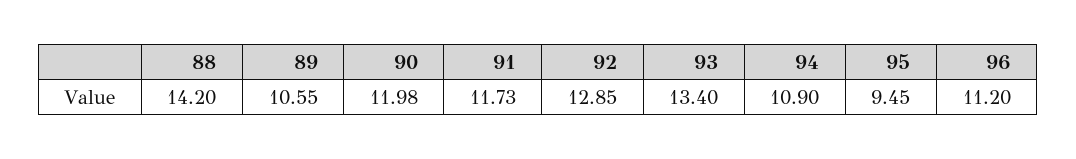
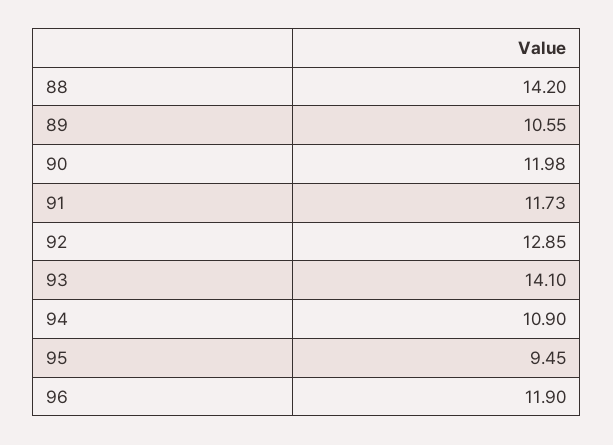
  {
    "88": 14.2,
    "89": 10.55,
    "90": 11.98,
    "91": 11.73,
    "92": 12.85,
-   "93": 13.4,
+   "93": 14.1,
    "94": 10.9,
    "95": 9.45,
-   "96": 11.2
+   "96": 11.9
  }

